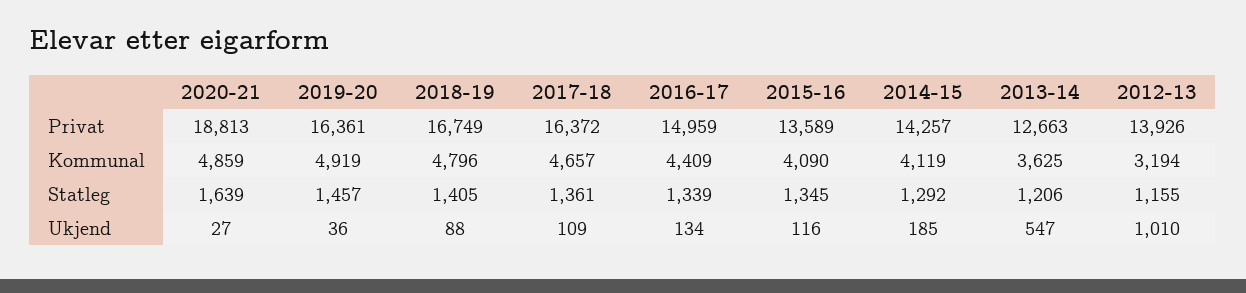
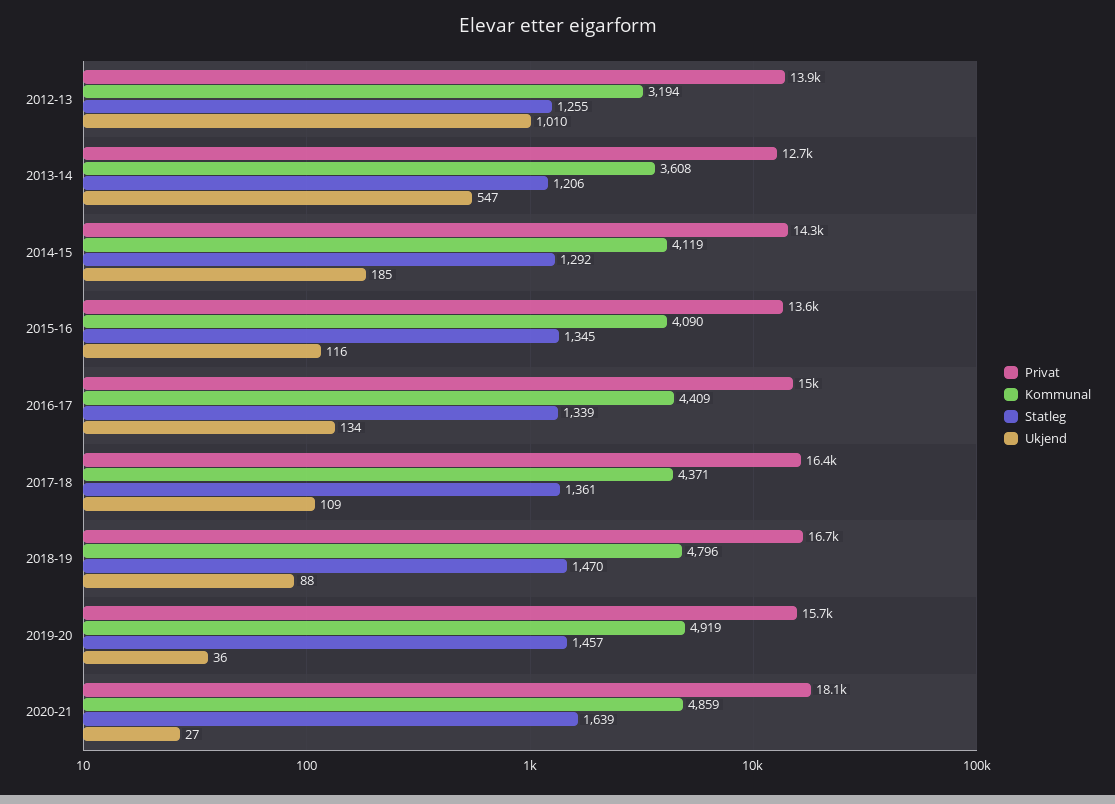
  {
    "Privat": {
-     "2020-21": 18813,
+     "2020-21": 18100,
-     "2019-20": 16361,
+     "2019-20": 15700,
      "2018-19": 16749,
      "2017-18": 16372,
      "2016-17": 14959,
      "2015-16": 13589,
      "2014-15": 14257,
      "2013-14": 12663,
      "2012-13": 13926
    },
    "Kommunal": {
      "2020-21": 4859,
      "2019-20": 4919,
      "2018-19": 4796,
-     "2017-18": 4657,
+     "2017-18": 4371,
      "2016-17": 4409,
      "2015-16": 4090,
      "2014-15": 4119,
-     "2013-14": 3625,
+     "2013-14": 3608,
      "2012-13": 3194
    },
    "Statleg": {
      "2020-21": 1639,
      "2019-20": 1457,
-     "2018-19": 1405,
+     "2018-19": 1470,
      "2017-18": 1361,
      "2016-17": 1339,
      "2015-16": 1345,
      "2014-15": 1292,
      "2013-14": 1206,
-     "2012-13": 1155
+     "2012-13": 1255
    },
    "Ukjend": {
      "2020-21": 27,
      "2019-20": 36,
      "2018-19": 88,
      "2017-18": 109,
      "2016-17": 134,
      "2015-16": 116,
      "2014-15": 185,
      "2013-14": 547,
      "2012-13": 1010
    }
  }

